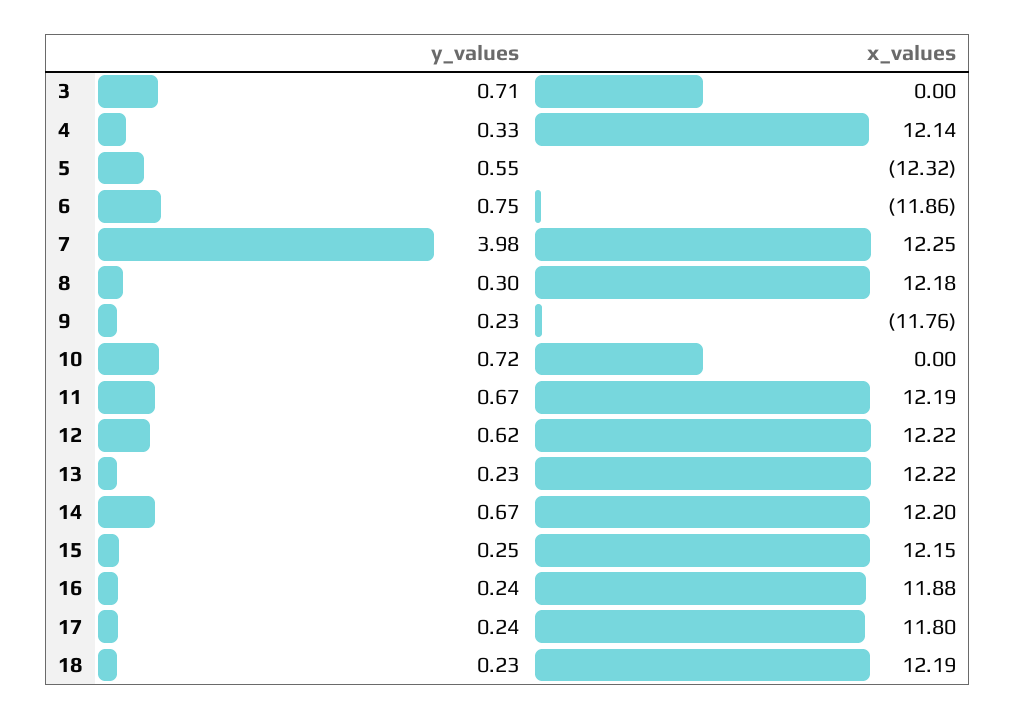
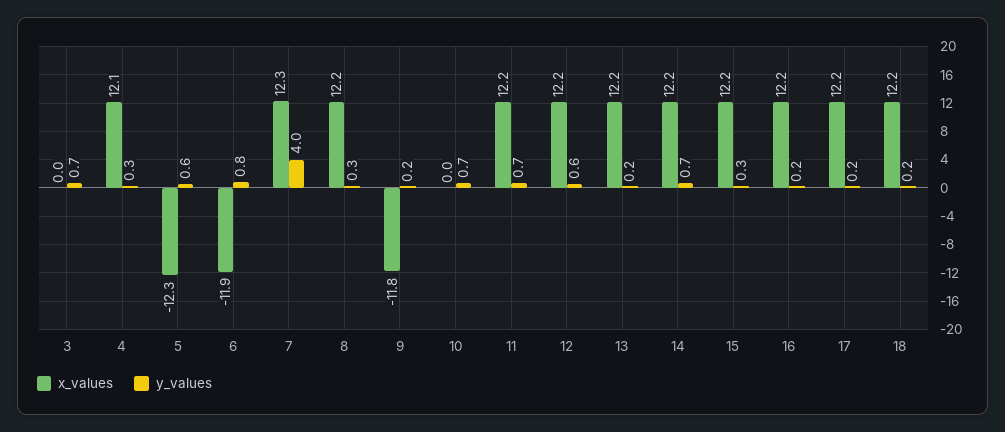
  {
    "y_values": {
      "3": 0.71,
      "4": 0.33,
      "5": 0.55,
      "6": 0.75,
      "7": 3.98,
      "8": 0.3,
      "9": 0.23,
      "10": 0.72,
      "11": 0.67,
      "12": 0.62,
      "13": 0.23,
      "14": 0.67,
      "15": 0.25,
      "16": 0.24,
      "17": 0.24,
      "18": 0.23
    },
    "x_values": {
      "3": 0,
      "4": 12.14,
      "5": -12.32,
      "6": -11.86,
      "7": 12.25,
      "8": 12.18,
      "9": -11.76,
      "10": 0,
      "11": 12.19,
      "12": 12.22,
      "13": 12.22,
      "14": 12.2,
      "15": 12.15,
-     "16": 11.88,
+     "16": 12.2,
-     "17": 11.8,
+     "17": 12.2,
      "18": 12.19
    }
  }

